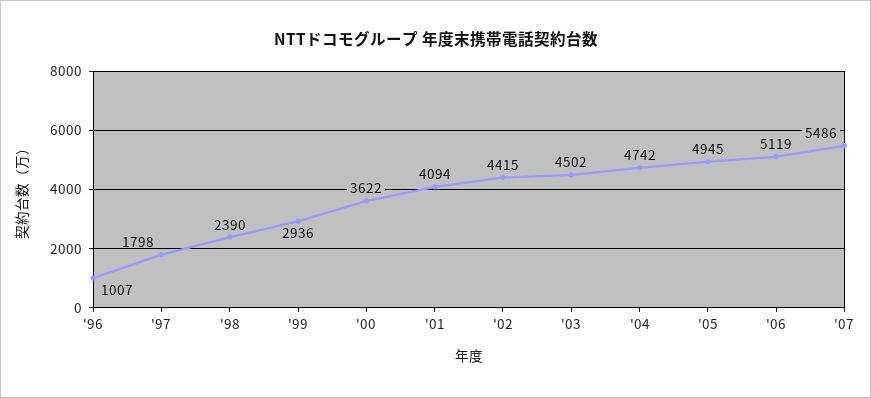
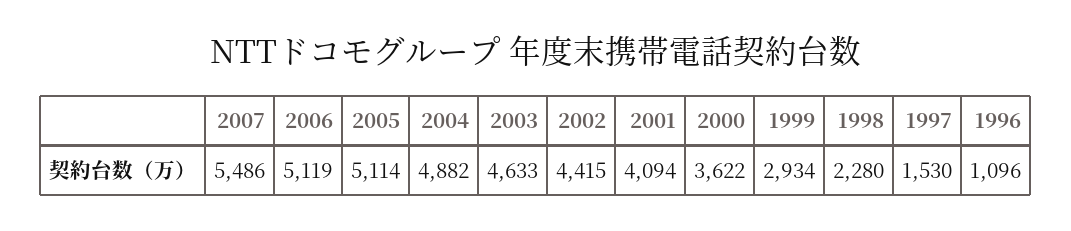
  {
-   "'96": 1007,
+   "'96": 1096,
-   "'97": 1798,
+   "'97": 1530,
-   "'98": 2390,
+   "'98": 2280,
-   "'99": 2936,
+   "'99": 2934,
    "'00": 3622,
    "'01": 4094,
    "'02": 4415,
-   "'03": 4502,
+   "'03": 4633,
-   "'04": 4742,
+   "'04": 4882,
-   "'05": 4945,
+   "'05": 5114,
    "'06": 5119,
    "'07": 5486
  }

